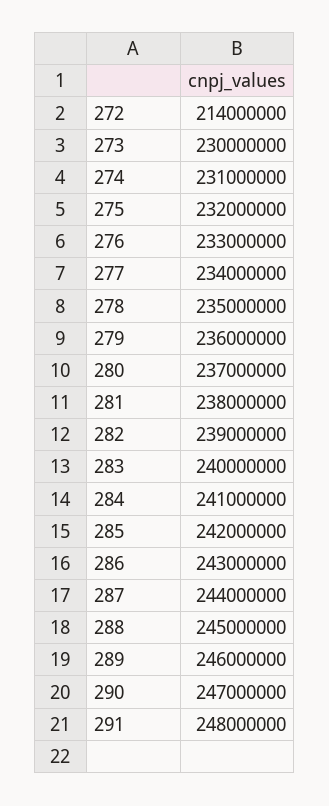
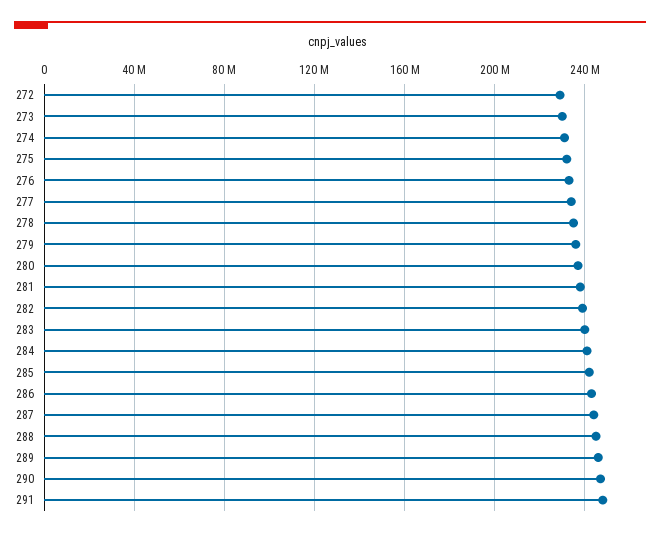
  {
-   "272": 214000000,
+   "272": 230000000,
    "273": 230000000,
    "274": 231000000,
    "275": 232000000,
    "276": 233000000,
    "277": 234000000,
    "278": 235000000,
    "279": 236000000,
    "280": 237000000,
    "281": 238000000,
    "282": 239000000,
    "283": 240000000,
    "284": 241000000,
    "285": 242000000,
    "286": 243000000,
    "287": 244000000,
    "288": 245000000,
    "289": 246000000,
    "290": 247000000,
    "291": 248000000
  }

